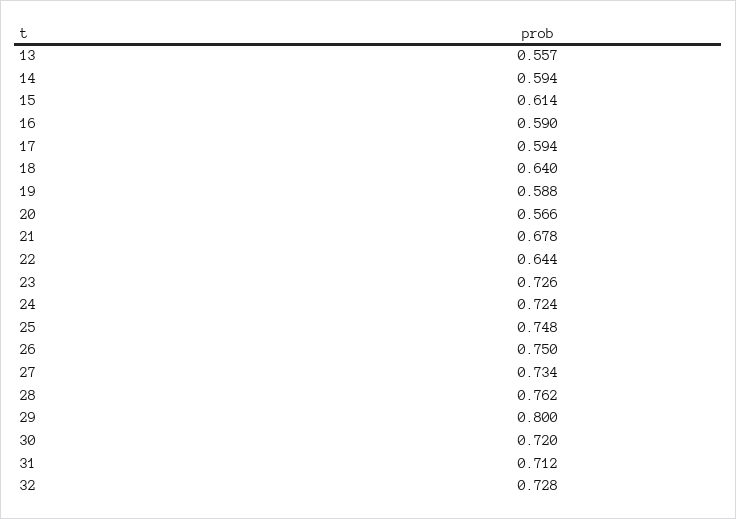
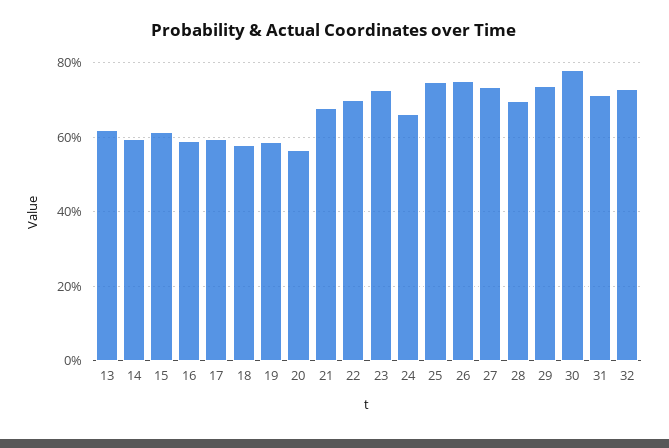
  {
-   "13": 0.557,
+   "13": 0.62,
    "14": 0.594,
    "15": 0.614,
    "16": 0.59,
    "17": 0.594,
-   "18": 0.64,
+   "18": 0.58,
    "19": 0.588,
    "20": 0.566,
    "21": 0.678,
-   "22": 0.644,
+   "22": 0.7,
    "23": 0.726,
-   "24": 0.724,
+   "24": 0.66,
    "25": 0.748,
    "26": 0.75,
    "27": 0.734,
-   "28": 0.762,
+   "28": 0.7,
-   "29": 0.8,
+   "29": 0.74,
-   "30": 0.72,
+   "30": 0.78,
    "31": 0.712,
    "32": 0.728
  }

